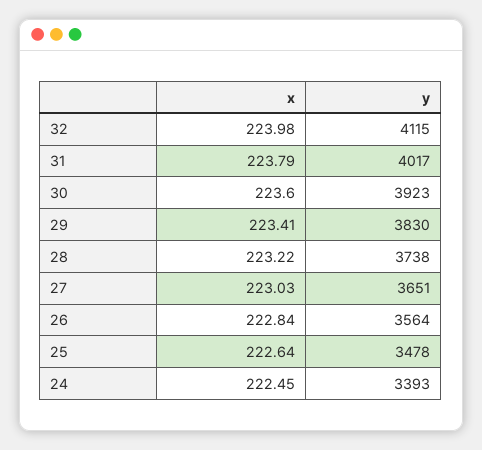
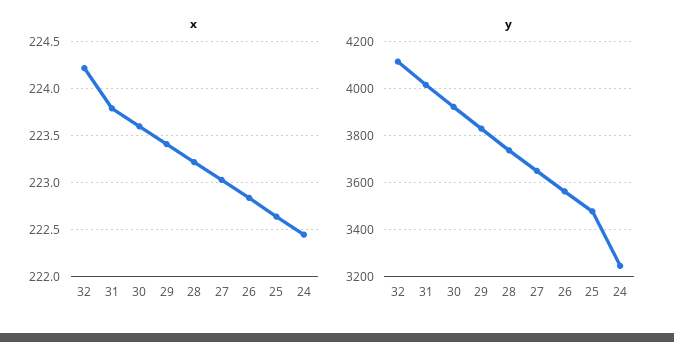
  {
    "x": {
-     "32": 223.98,
+     "32": 224.2,
      "31": 223.79,
      "30": 223.6,
      "29": 223.41,
      "28": 223.22,
      "27": 223.03,
      "26": 222.84,
      "25": 222.64,
      "24": 222.45
    },
    "y": {
      "32": 4115,
      "31": 4017,
      "30": 3923,
      "29": 3830,
      "28": 3738,
      "27": 3651,
      "26": 3564,
      "25": 3478,
-     "24": 3393
+     "24": 3250
    }
  }

